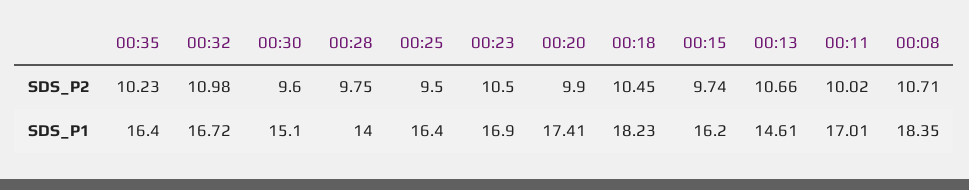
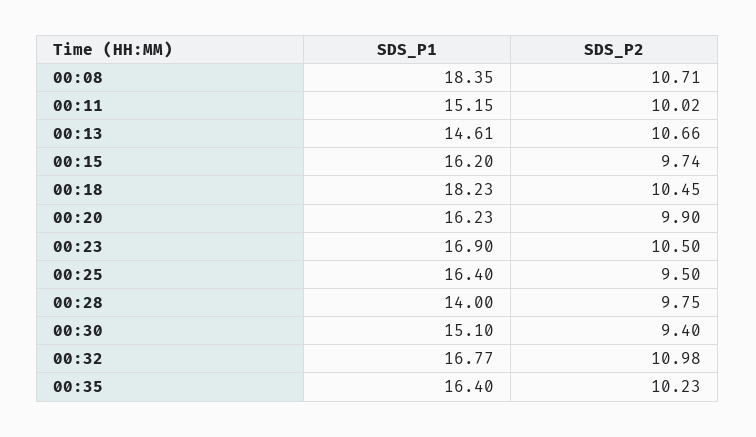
  {
    "00:35": {
      "SDS_P2": 10.23,
      "SDS_P1": 16.4
    },
    "00:32": {
      "SDS_P2": 10.98,
-     "SDS_P1": 16.72
+     "SDS_P1": 16.77
    },
    "00:30": {
-     "SDS_P2": 9.6,
+     "SDS_P2": 9.4,
      "SDS_P1": 15.1
    },
    "00:28": {
      "SDS_P2": 9.75,
      "SDS_P1": 14
    },
    "00:25": {
      "SDS_P2": 9.5,
      "SDS_P1": 16.4
    },
    "00:23": {
      "SDS_P2": 10.5,
      "SDS_P1": 16.9
    },
    "00:20": {
      "SDS_P2": 9.9,
-     "SDS_P1": 17.41
+     "SDS_P1": 16.23
    },
    "00:18": {
      "SDS_P2": 10.45,
      "SDS_P1": 18.23
    },
    "00:15": {
      "SDS_P2": 9.74,
      "SDS_P1": 16.2
    },
    "00:13": {
      "SDS_P2": 10.66,
      "SDS_P1": 14.61
    },
    "00:11": {
      "SDS_P2": 10.02,
-     "SDS_P1": 17.01
+     "SDS_P1": 15.15
    },
    "00:08": {
      "SDS_P2": 10.71,
      "SDS_P1": 18.35
    }
  }

